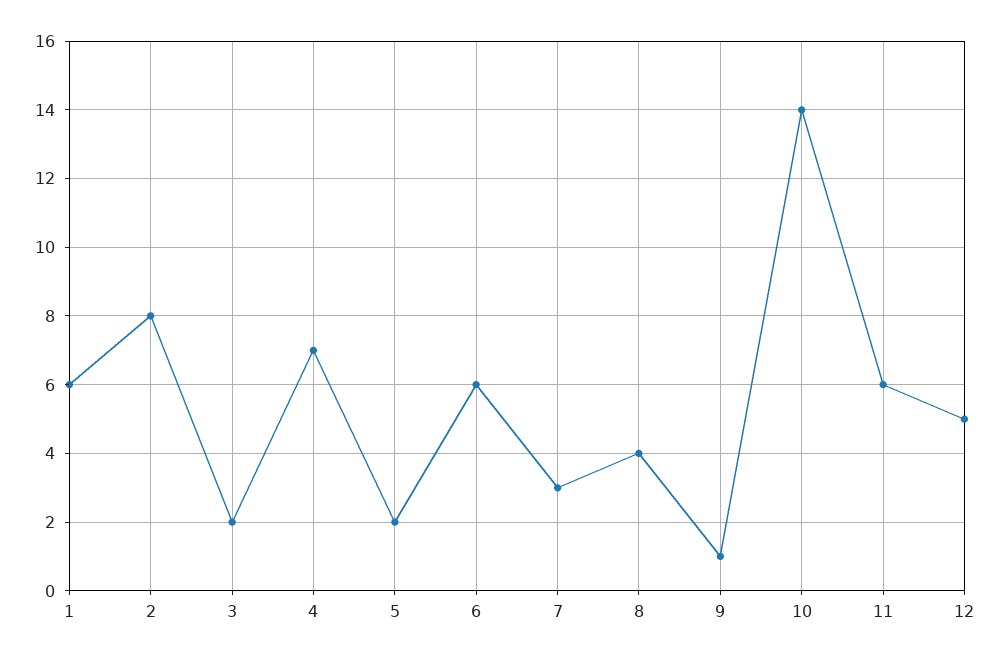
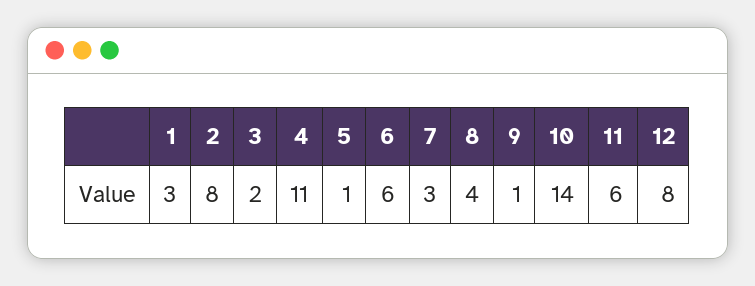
  {
-   "1": 6,
+   "1": 3,
    "2": 8,
    "3": 2,
-   "4": 7,
+   "4": 11,
-   "5": 2,
+   "5": 1,
    "6": 6,
    "7": 3,
    "8": 4,
    "9": 1,
    "10": 14,
    "11": 6,
-   "12": 5
+   "12": 8
  }

